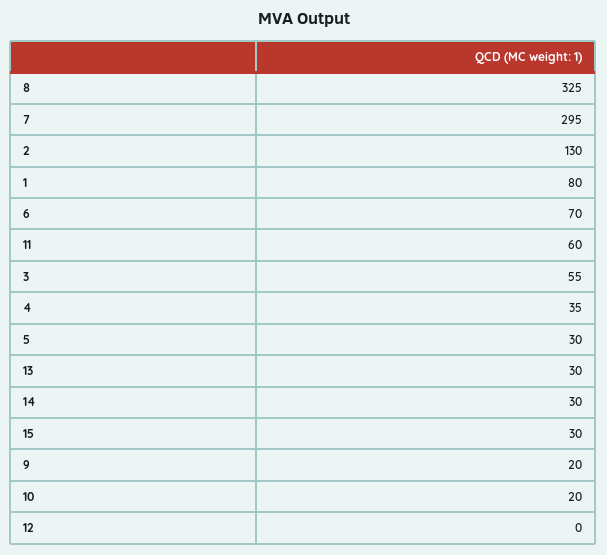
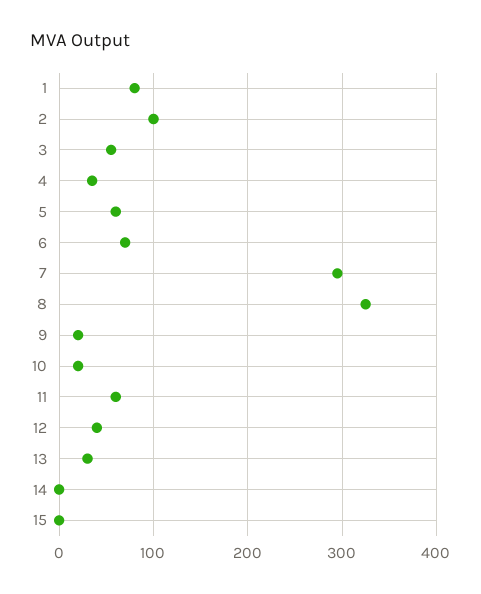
  {
    "8": 325,
    "7": 295,
-   "2": 130,
+   "2": 100,
    "1": 80,
    "6": 70,
    "11": 60,
    "3": 55,
    "4": 35,
-   "5": 30,
+   "5": 60,
    "13": 30,
-   "14": 30,
+   "14": 0,
-   "15": 30,
+   "15": 0,
    "9": 20,
    "10": 20,
-   "12": 0
+   "12": 40
  }

